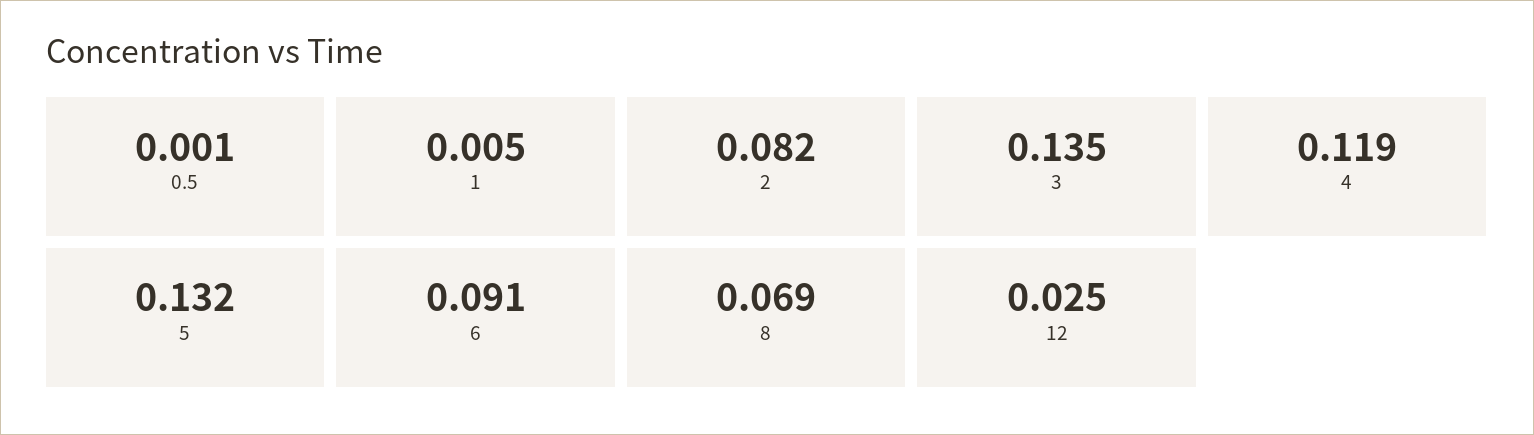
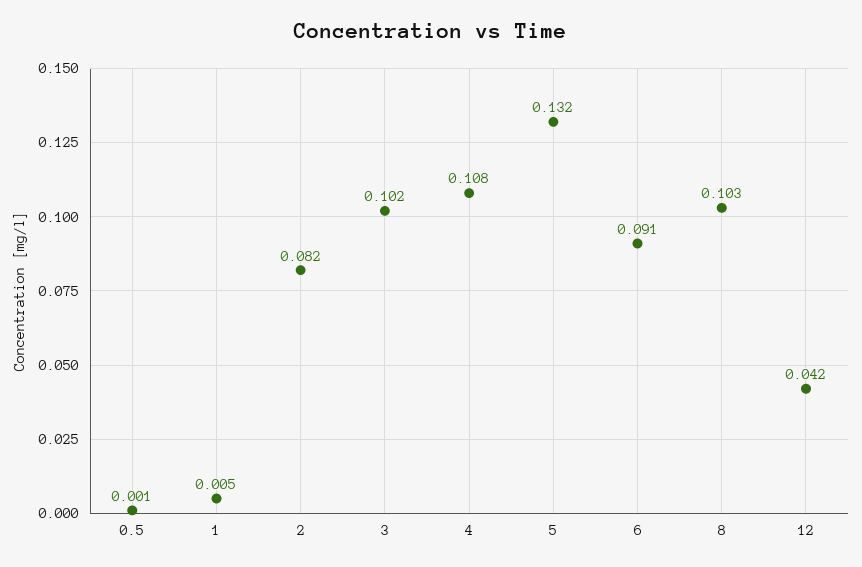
  {
    "0.5": 0.001,
    "1": 0.005,
    "2": 0.082,
-   "3": 0.135,
+   "3": 0.102,
-   "4": 0.119,
+   "4": 0.108,
    "5": 0.132,
    "6": 0.091,
-   "8": 0.069,
+   "8": 0.103,
-   "12": 0.025
+   "12": 0.042
  }

